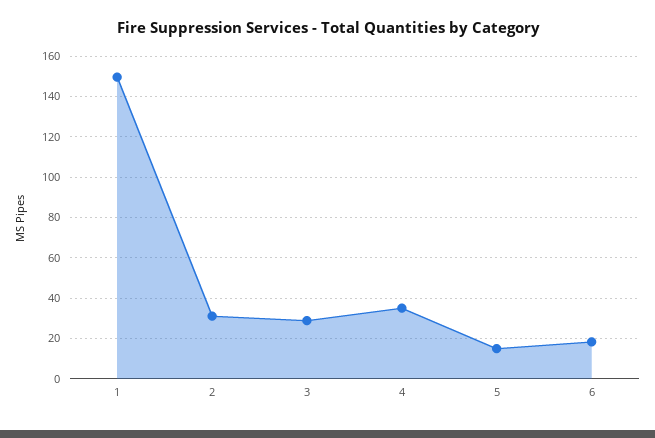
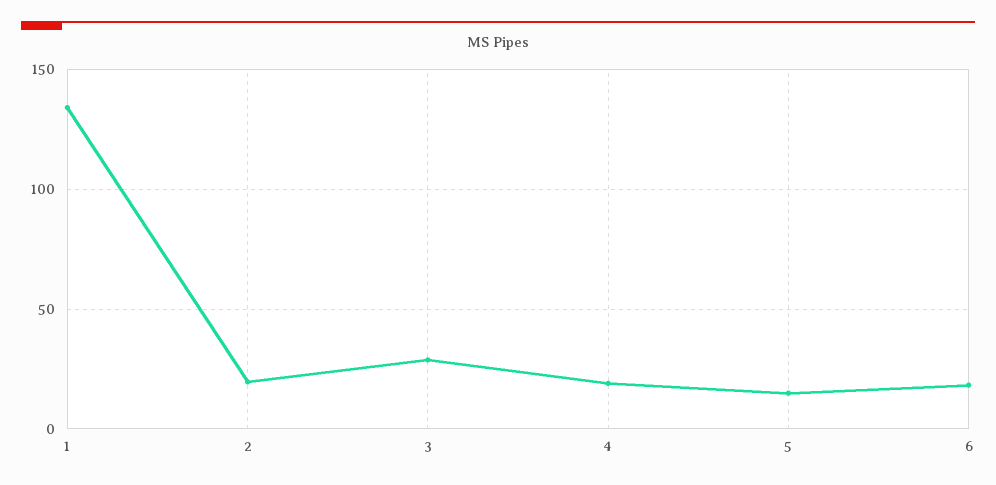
  {
-   "1": 150,
+   "1": 135,
-   "2": 30,
+   "2": 20,
    "3": 30,
-   "4": 35,
+   "4": 20,
    "5": 15,
    "6": 20
  }

